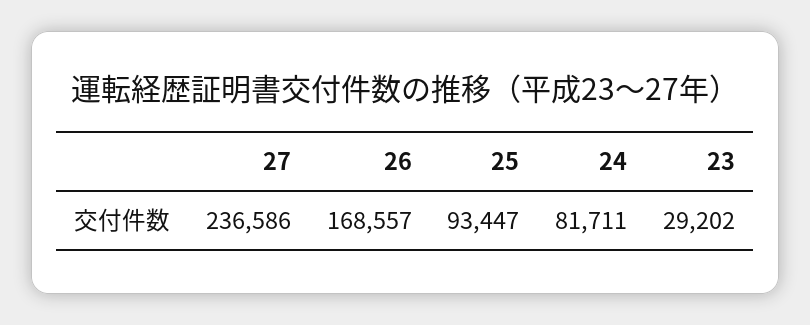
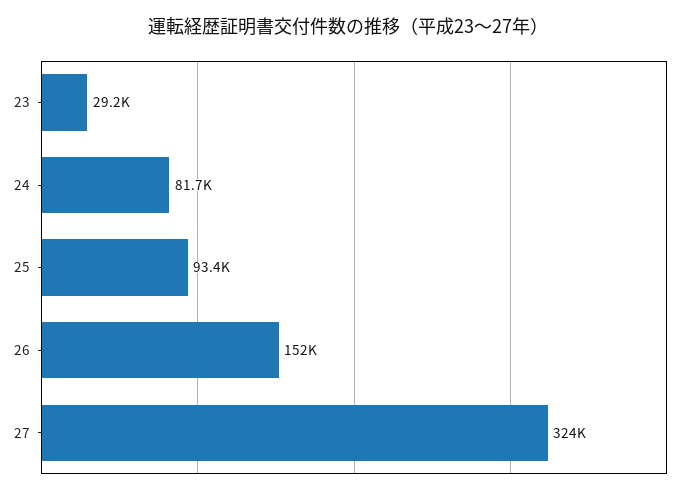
  {
-   "27": 236586,
+   "27": 324000,
-   "26": 168557,
+   "26": 152000,
    "25": 93447,
    "24": 81711,
    "23": 29202
  }

